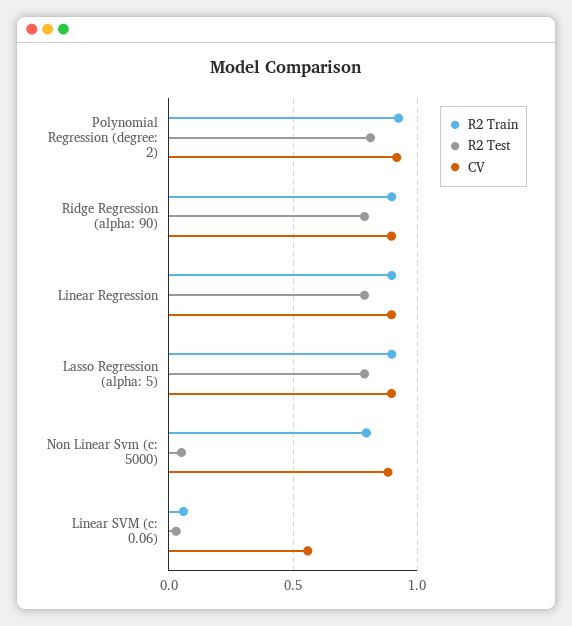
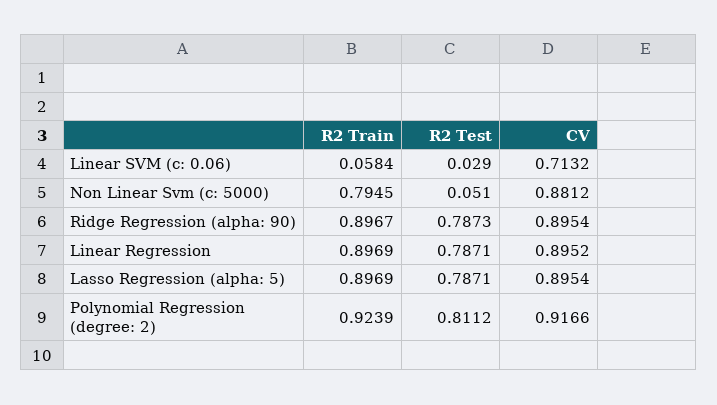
  {
    "R2 Train": {
      "Polynomial Regression (degree: 2)": 0.9239,
      "Ridge Regression (alpha: 90)": 0.8967,
      "Linear Regression": 0.8969,
      "Lasso Regression (alpha: 5)": 0.8969,
      "Non Linear Svm (c: 5000)": 0.7945,
      "Linear SVM (c: 0.06)": 0.0584
    },
    "R2 Test": {
      "Polynomial Regression (degree: 2)": 0.8112,
      "Ridge Regression (alpha: 90)": 0.7873,
      "Linear Regression": 0.7871,
      "Lasso Regression (alpha: 5)": 0.7871,
      "Non Linear Svm (c: 5000)": 0.051,
      "Linear SVM (c: 0.06)": 0.029
    },
    "CV": {
      "Polynomial Regression (degree: 2)": 0.9166,
      "Ridge Regression (alpha: 90)": 0.8954,
      "Linear Regression": 0.8952,
      "Lasso Regression (alpha: 5)": 0.8954,
      "Non Linear Svm (c: 5000)": 0.8812,
-     "Linear SVM (c: 0.06)": 0.55
+     "Linear SVM (c: 0.06)": 0.7132
    }
  }

